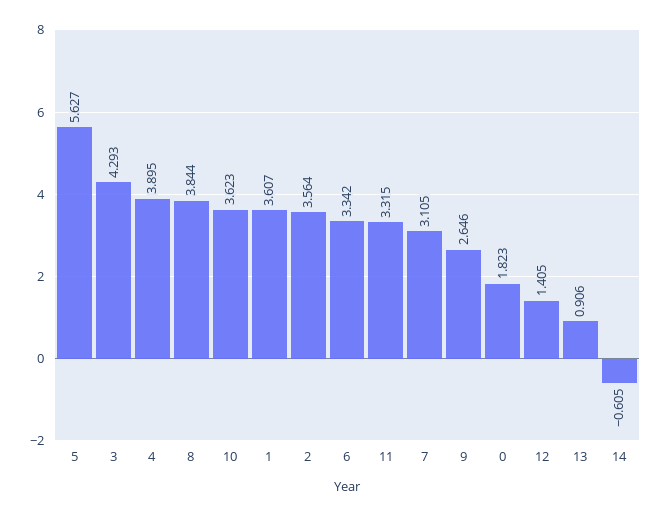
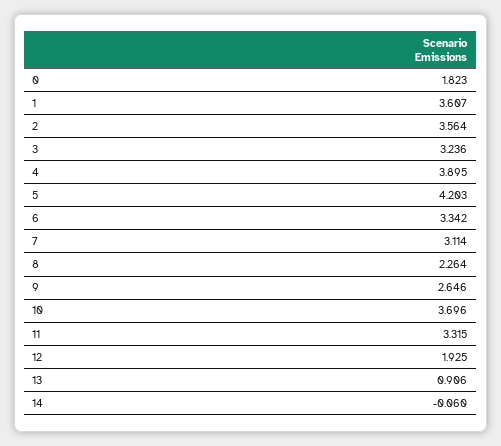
  {
-   "5": 5.627,
+   "5": 4.203,
-   "3": 4.293,
+   "3": 3.236,
    "4": 3.895,
-   "8": 3.844,
+   "8": 2.264,
-   "10": 3.623,
+   "10": 3.696,
    "1": 3.607,
    "2": 3.564,
    "6": 3.342,
    "11": 3.315,
-   "7": 3.105,
+   "7": 3.114,
    "9": 2.646,
    "0": 1.823,
-   "12": 1.405,
+   "12": 1.925,
    "13": 0.906,
-   "14": -0.605
+   "14": -0.06
  }

